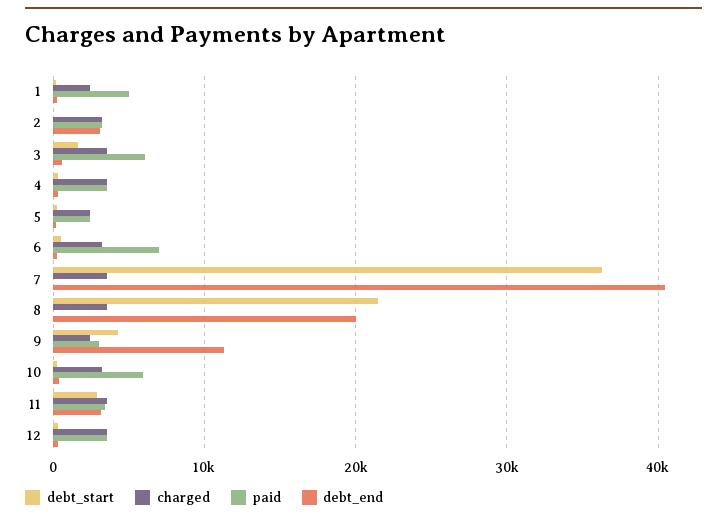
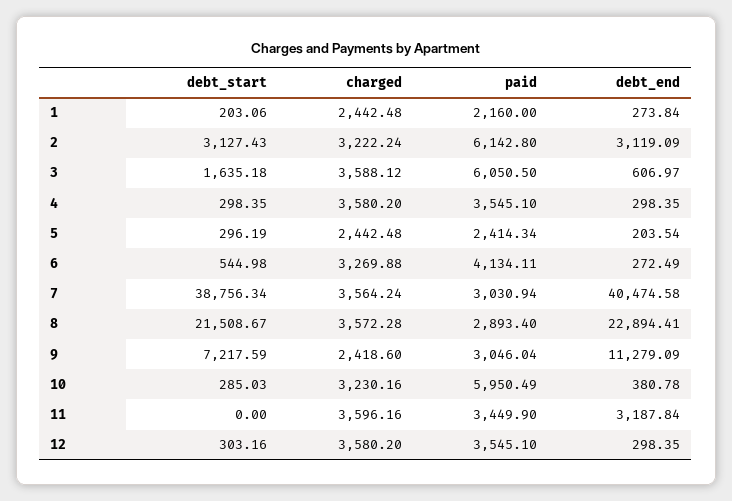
  {
    "debt_start": {
      "1": 203.06,
-     "2": 0,
+     "2": 3127.43,
      "3": 1635.18,
      "4": 298.35,
      "5": 296.19,
      "6": 544.98,
-     "7": 36000,
+     "7": 38756.34,
      "8": 21508.67,
-     "9": 4000,
+     "9": 7217.59,
      "10": 285.03,
-     "11": 3000,
+     "11": 0,
      "12": 303.16
    },
    "charged": {
      "1": 2442.48,
      "2": 3222.24,
      "3": 3588.12,
      "4": 3580.2,
      "5": 2442.48,
      "6": 3269.88,
      "7": 3564.24,
      "8": 3572.28,
      "9": 2418.6,
      "10": 3230.16,
      "11": 3596.16,
      "12": 3580.2
    },
    "paid": {
-     "1": 5000,
+     "1": 2160,
-     "2": 3000,
+     "2": 6142.8,
      "3": 6050.5,
      "4": 3545.1,
      "5": 2414.34,
-     "6": 7000,
+     "6": 4134.11,
-     "7": 0,
+     "7": 3030.94,
-     "8": 0,
+     "8": 2893.4,
      "9": 3046.04,
      "10": 5950.49,
      "11": 3449.9,
      "12": 3545.1
    },
    "debt_end": {
      "1": 273.84,
      "2": 3119.09,
      "3": 606.97,
      "4": 298.35,
      "5": 203.54,
      "6": 272.49,
      "7": 40474.58,
-     "8": 20000,
+     "8": 22894.41,
      "9": 11279.09,
      "10": 380.78,
      "11": 3187.84,
      "12": 298.35
    }
  }

